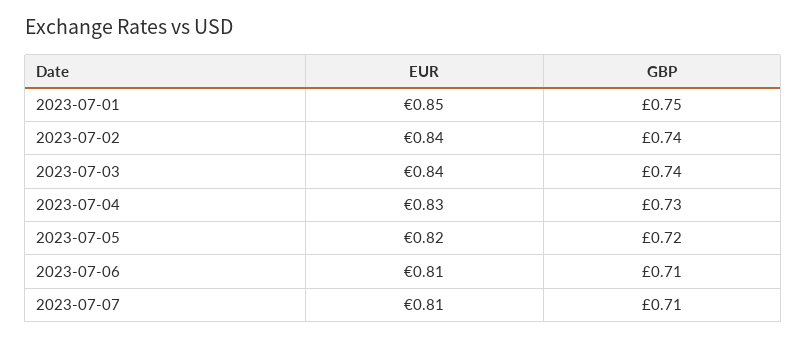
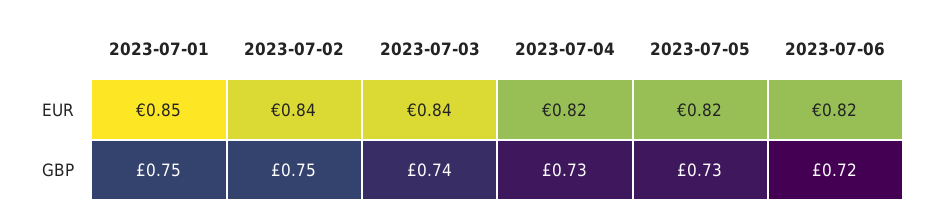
  {
    "EUR": {
      "2023-07-01": 0.85,
      "2023-07-02": 0.84,
      "2023-07-03": 0.84,
-     "2023-07-04": 0.83,
+     "2023-07-04": 0.82,
      "2023-07-05": 0.82,
-     "2023-07-06": 0.81,
+     "2023-07-06": 0.82
-     "2023-07-07": 0.81
    },
    "GBP": {
      "2023-07-01": 0.75,
-     "2023-07-02": 0.74,
+     "2023-07-02": 0.75,
      "2023-07-03": 0.74,
      "2023-07-04": 0.73,
-     "2023-07-05": 0.72,
+     "2023-07-05": 0.73,
-     "2023-07-06": 0.71,
+     "2023-07-06": 0.72
-     "2023-07-07": 0.71
    }
  }

